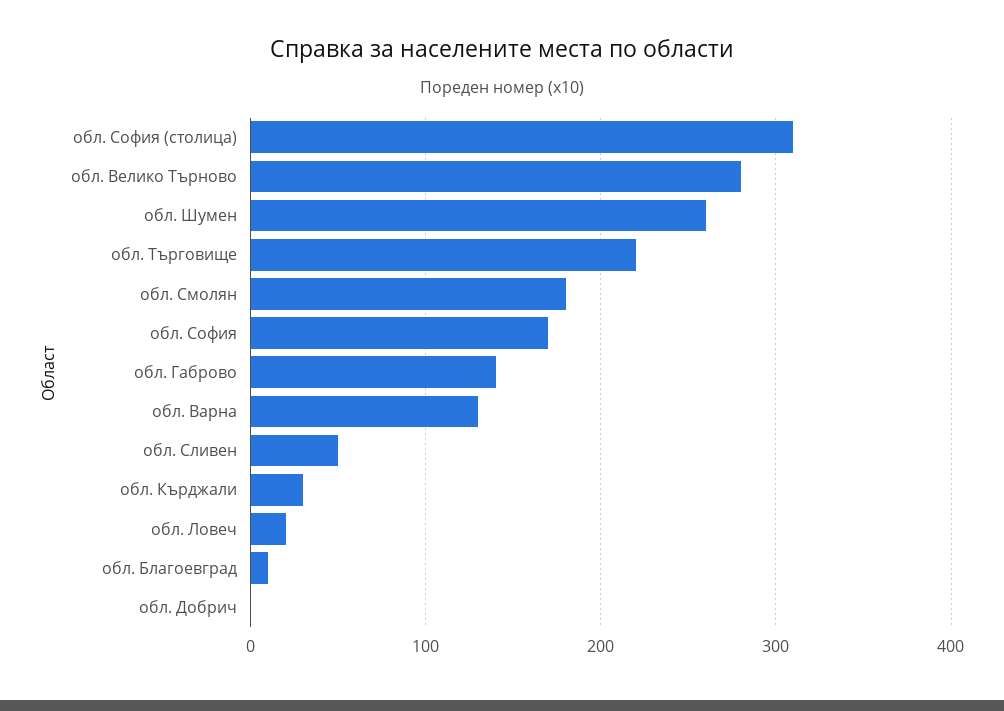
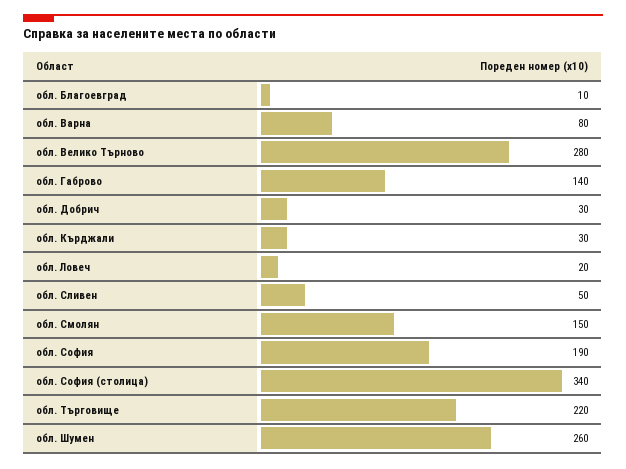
  {
-   "обл. София (столица)": 310,
+   "обл. София (столица)": 340,
    "обл. Велико Търново": 280,
    "обл. Шумен": 260,
    "обл. Търговище": 220,
-   "обл. Смолян": 180,
+   "обл. Смолян": 150,
-   "обл. София": 170,
+   "обл. София": 190,
    "обл. Габрово": 140,
-   "обл. Варна": 130,
+   "обл. Варна": 80,
    "обл. Сливен": 50,
    "обл. Кърджали": 30,
    "обл. Ловеч": 20,
    "обл. Благоевград": 10,
-   "обл. Добрич": 0
+   "обл. Добрич": 30
  }

